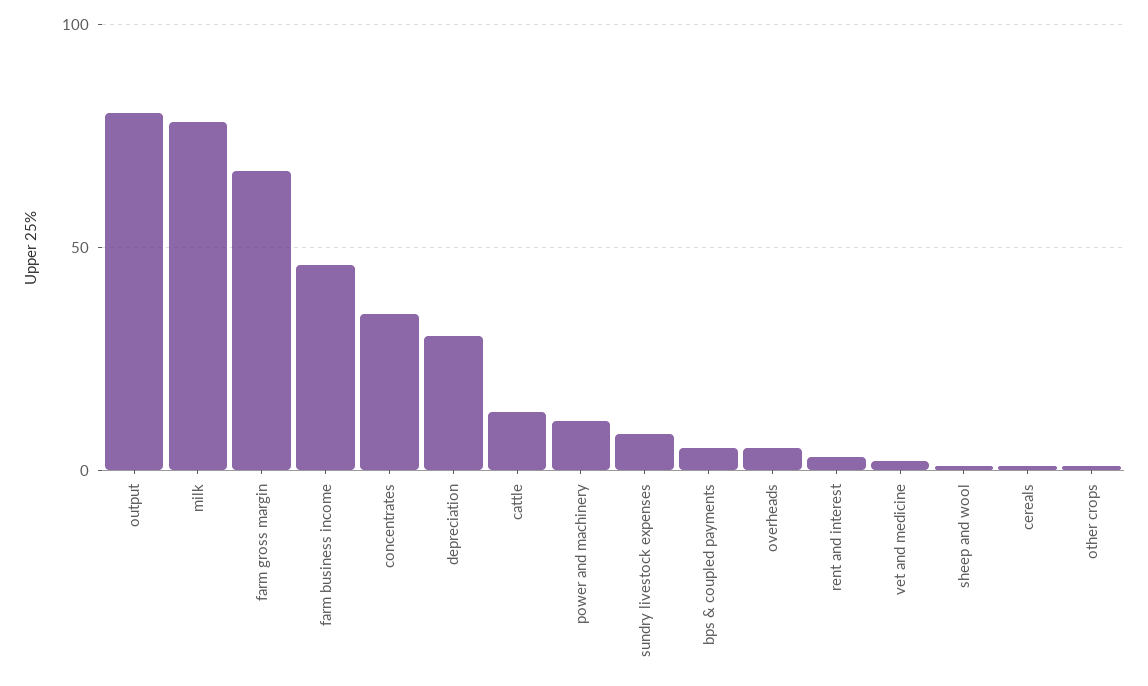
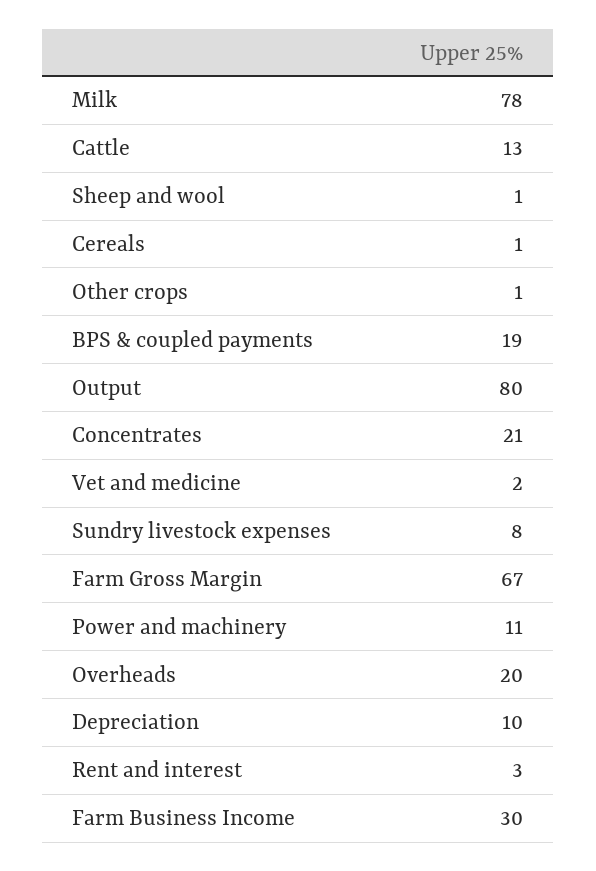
  {
    "output": 80,
    "milk": 78,
    "farm gross margin": 67,
-   "farm business income": 45,
+   "farm business income": 30,
-   "concentrates": 35,
+   "concentrates": 21,
-   "depreciation": 30,
+   "depreciation": 10,
    "cattle": 13,
    "power and machinery": 11,
    "sundry livestock expenses": 8,
-   "bps & coupled payments": 5,
+   "bps & coupled payments": 19,
-   "overheads": 5,
+   "overheads": 20,
    "rent and interest": 3,
    "vet and medicine": 2,
    "sheep and wool": 1,
    "cereals": 1,
    "other crops": 1
  }

